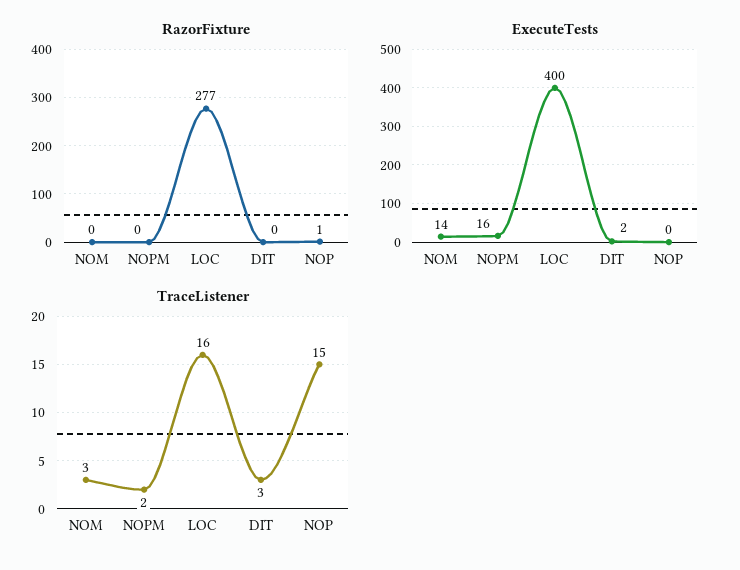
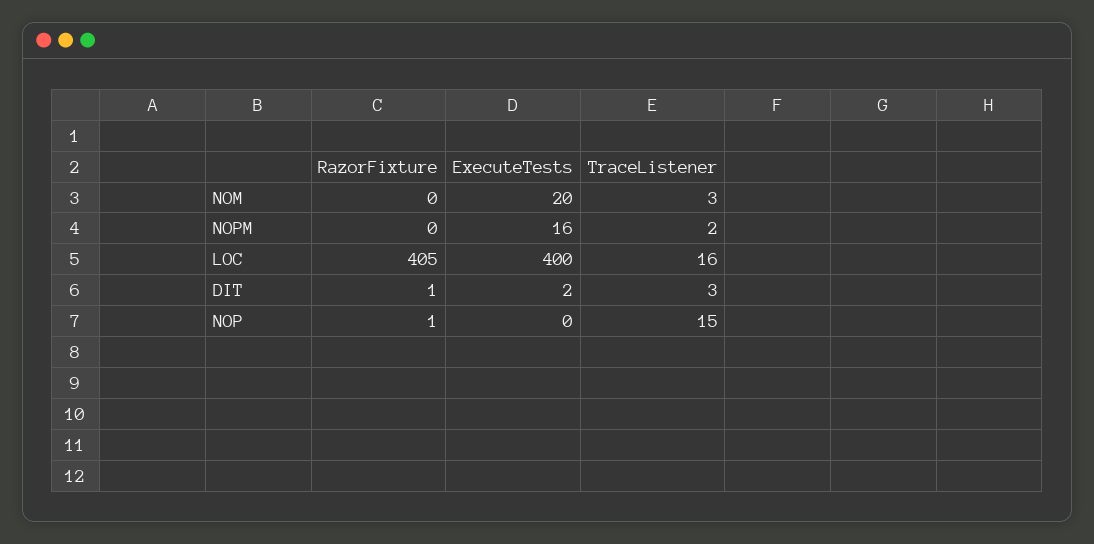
  {
    "RazorFixture": {
      "NOM": 0,
      "NOPM": 0,
-     "LOC": 277,
+     "LOC": 405,
-     "DIT": 0,
+     "DIT": 1,
      "NOP": 1
    },
    "ExecuteTests": {
-     "NOM": 14,
+     "NOM": 20,
      "NOPM": 16,
      "LOC": 400,
      "DIT": 2,
      "NOP": 0
    },
    "TraceListener": {
      "NOM": 3,
      "NOPM": 2,
      "LOC": 16,
      "DIT": 3,
      "NOP": 15
    }
  }

